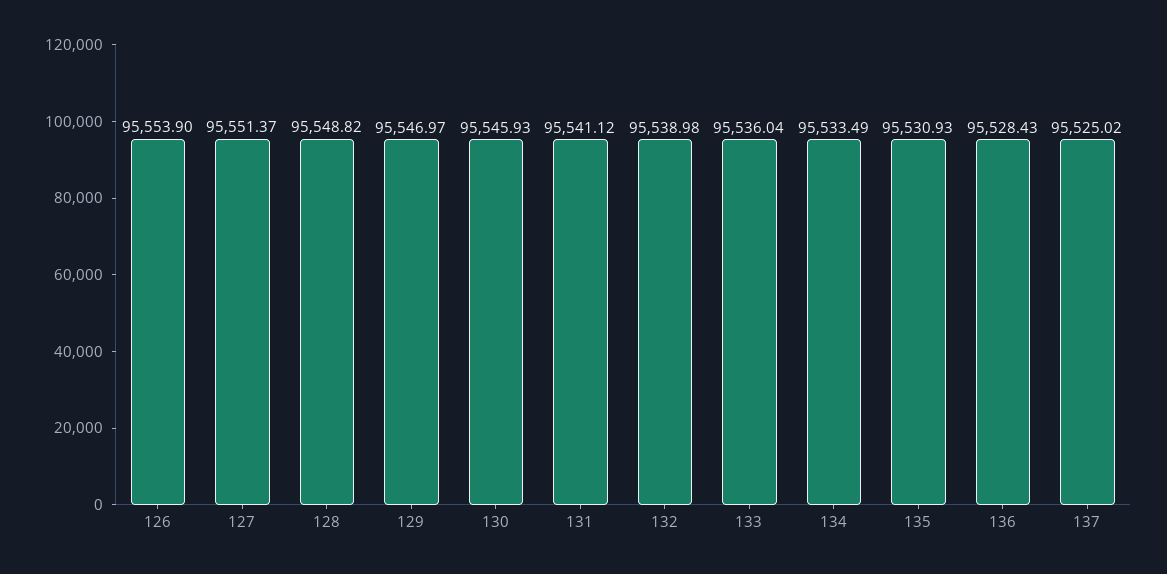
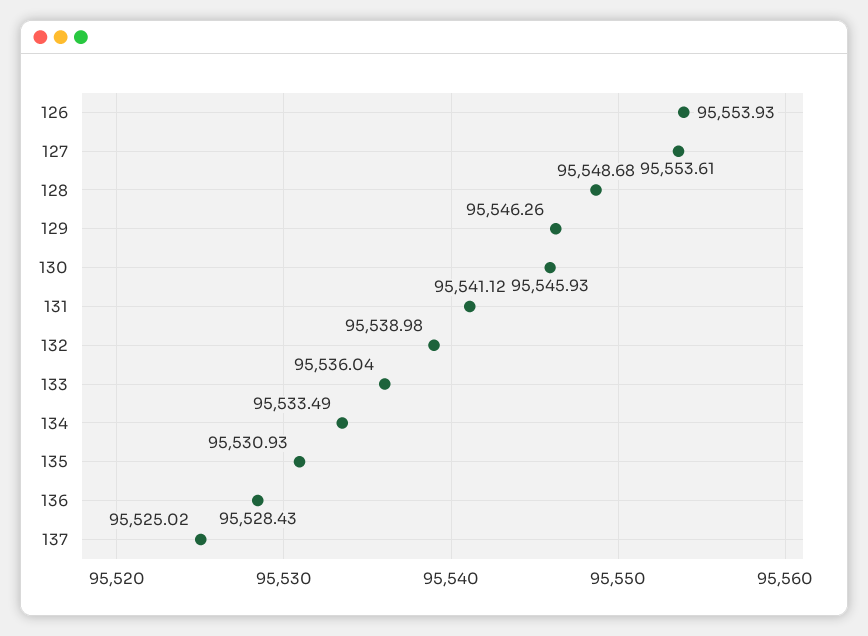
  {
-   "126": 95553.9,
+   "126": 95553.93,
-   "127": 95551.37,
+   "127": 95553.61,
-   "128": 95548.82,
+   "128": 95548.68,
-   "129": 95546.97,
+   "129": 95546.26,
    "130": 95545.93,
    "131": 95541.12,
    "132": 95538.98,
    "133": 95536.04,
    "134": 95533.49,
    "135": 95530.93,
    "136": 95528.43,
    "137": 95525.02
  }

